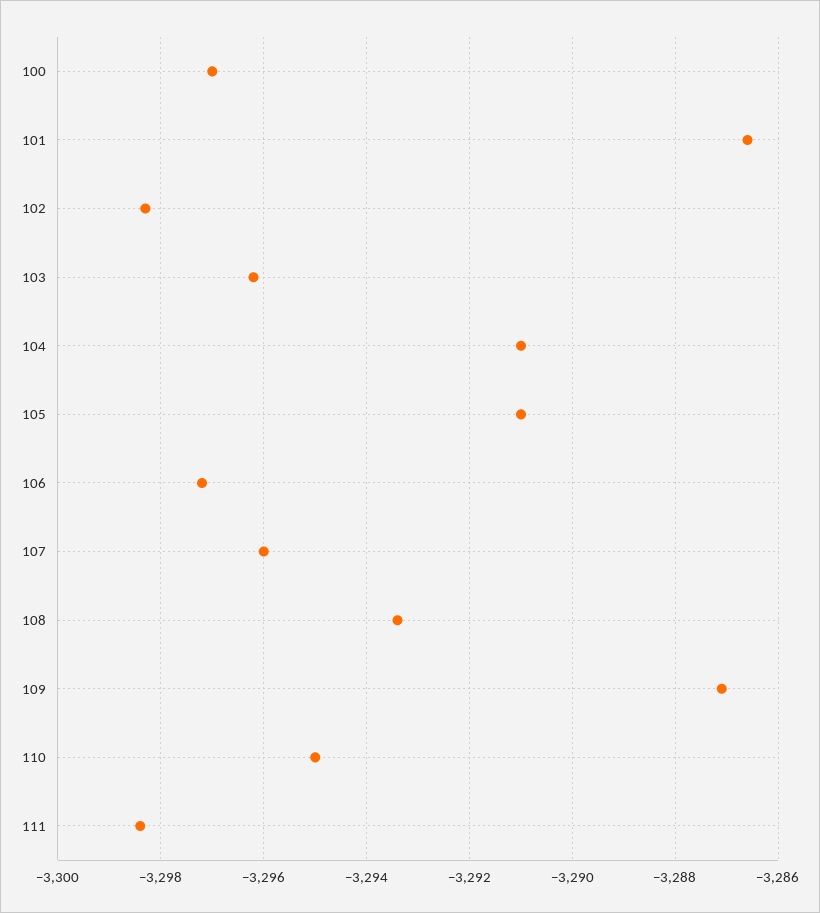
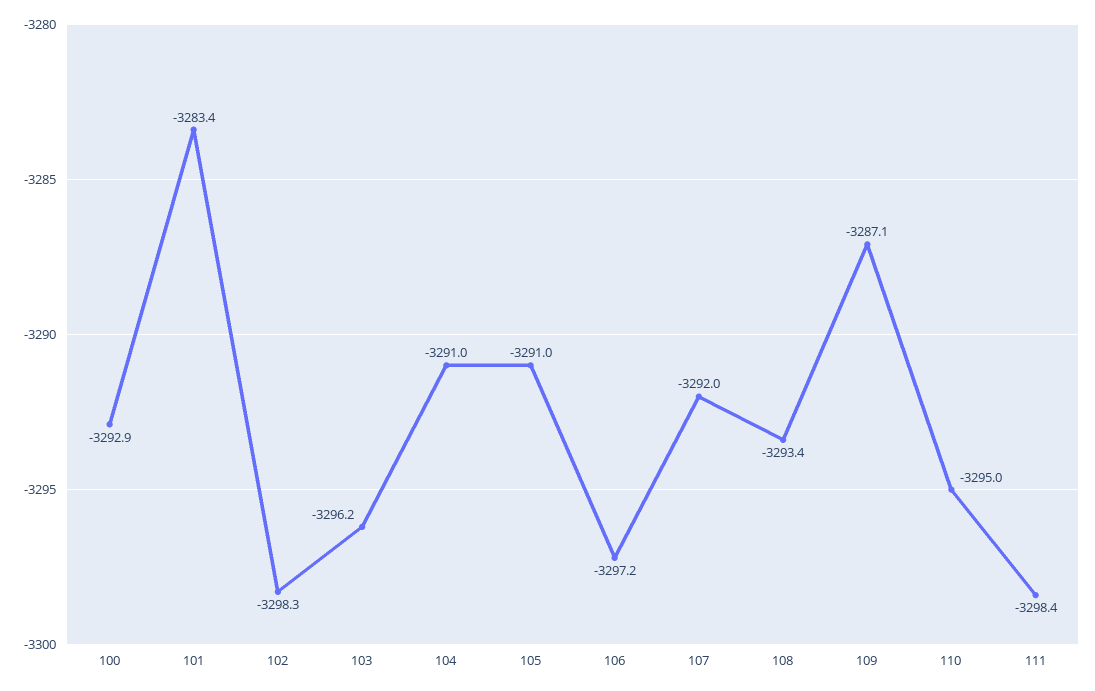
  {
-   "100": -3297,
+   "100": -3292.9,
-   "101": -3286.5,
+   "101": -3283.4,
    "102": -3298.3,
    "103": -3296.2,
    "104": -3291,
    "105": -3291,
    "106": -3297.2,
-   "107": -3296,
+   "107": -3292,
    "108": -3293.4,
    "109": -3287.1,
    "110": -3295,
    "111": -3298.4
  }

